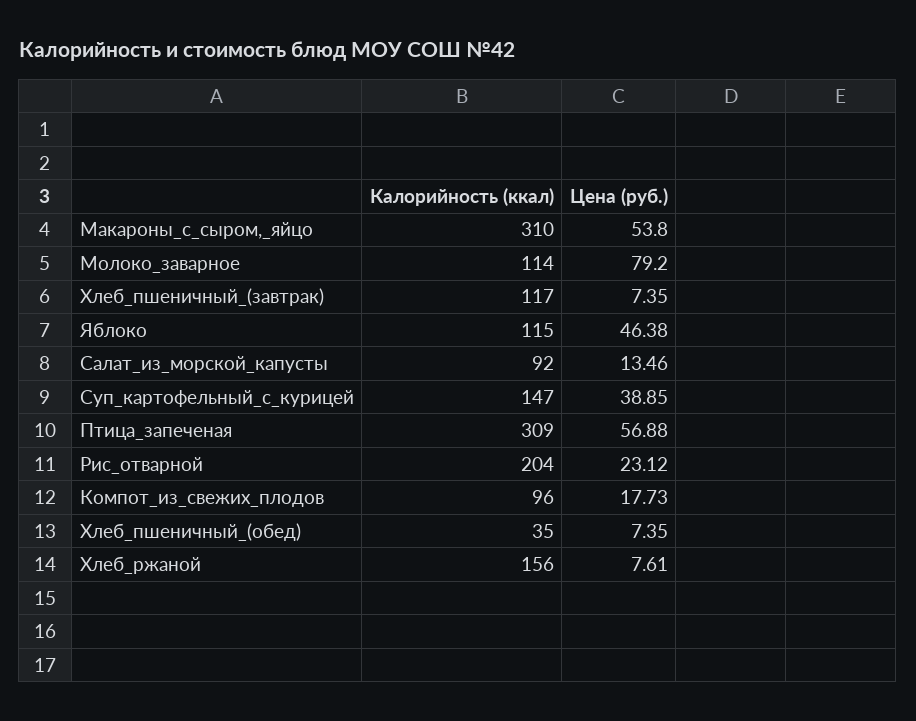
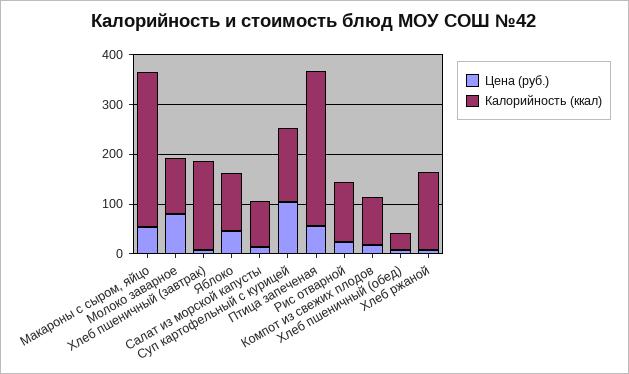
  {
    "Калорийность (ккал)": {
      "Макароны_с_сыром,_яйцо": 310,
      "Молоко_заварное": 114,
-     "Хлеб_пшеничный_(завтрак)": 117,
+     "Хлеб_пшеничный_(завтрак)": 180,
      "Яблоко": 115,
      "Салат_из_морской_капусты": 92,
      "Суп_картофельный_с_курицей": 147,
      "Птица_запеченая": 309,
-     "Рис_отварной": 204,
+     "Рис_отварной": 120,
      "Компот_из_свежих_плодов": 96,
      "Хлеб_пшеничный_(обед)": 35,
      "Хлеб_ржаной": 156
    },
    "Цена (руб.)": {
      "Макароны_с_сыром,_яйцо": 53.8,
      "Молоко_заварное": 79.2,
      "Хлеб_пшеничный_(завтрак)": 7.35,
      "Яблоко": 46.38,
      "Салат_из_морской_капусты": 13.46,
-     "Суп_картофельный_с_курицей": 38.85,
+     "Суп_картофельный_с_курицей": 100,
      "Птица_запеченая": 56.88,
      "Рис_отварной": 23.12,
      "Компот_из_свежих_плодов": 17.73,
      "Хлеб_пшеничный_(обед)": 7.35,
      "Хлеб_ржаной": 7.61
    }
  }

